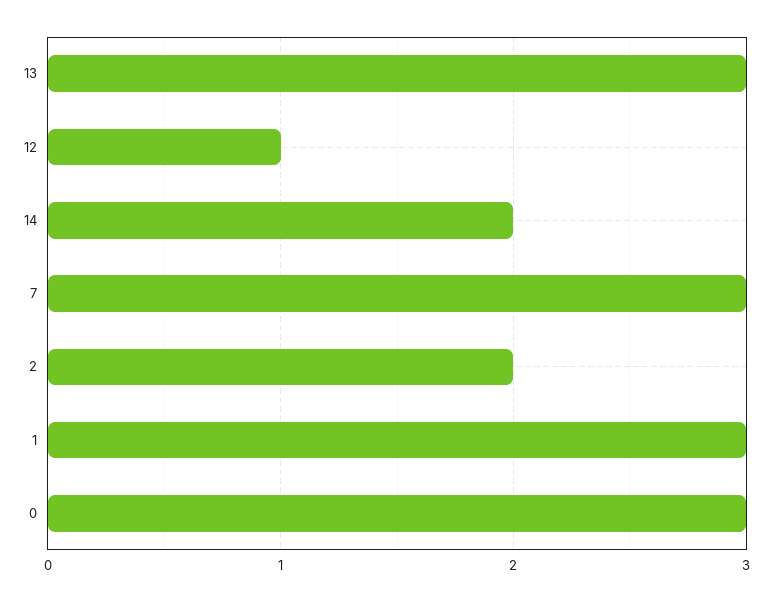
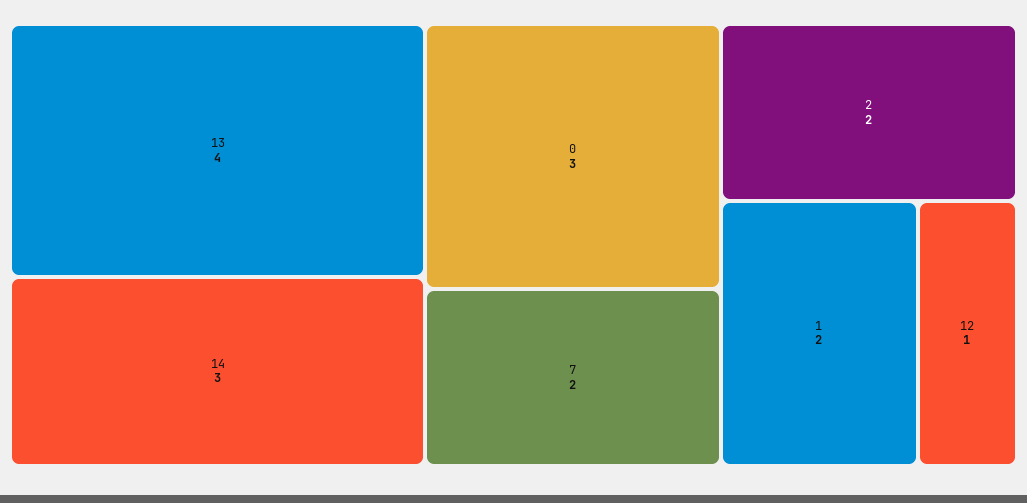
  {
-   "13": 3,
+   "13": 4,
    "12": 1,
-   "14": 2,
+   "14": 3,
-   "7": 3,
+   "7": 2,
    "2": 2,
-   "1": 3,
+   "1": 2,
    "0": 3
  }

